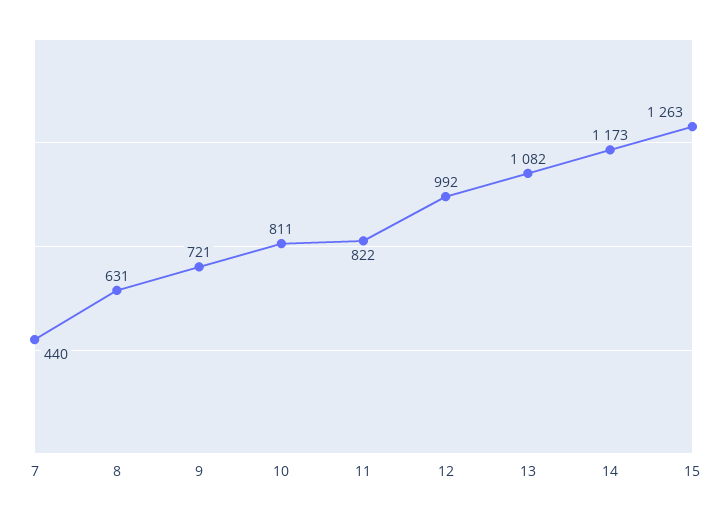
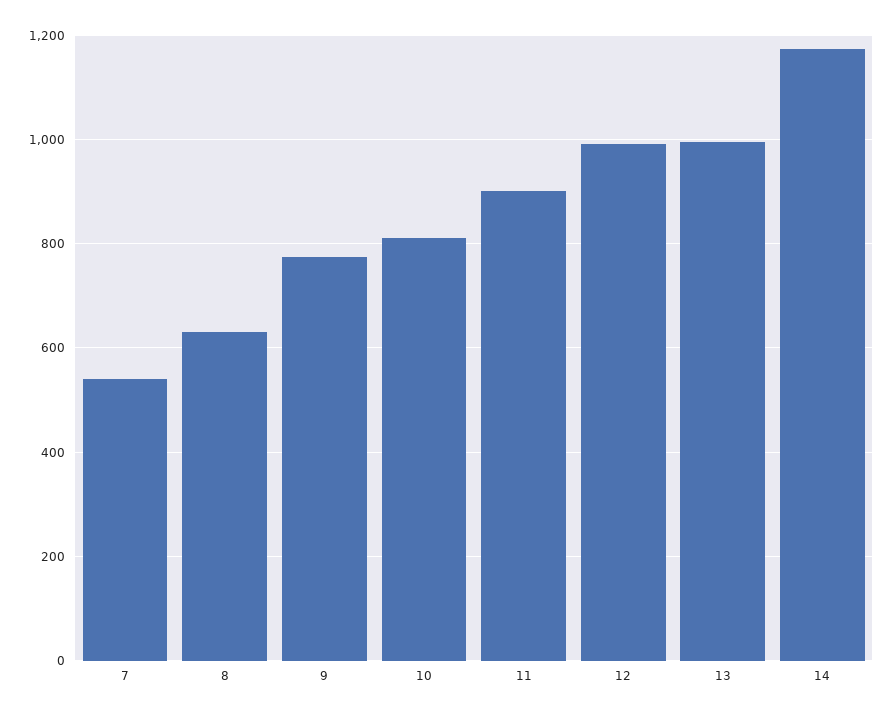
  {
-   "7": 440,
+   "7": 540,
    "8": 631,
-   "9": 721,
+   "9": 780,
    "10": 811,
-   "11": 822,
+   "11": 900,
    "12": 992,
-   "13": 1082,
+   "13": 1000,
-   "14": 1173,
+   "14": 1173
-   "15": 1263
  }

